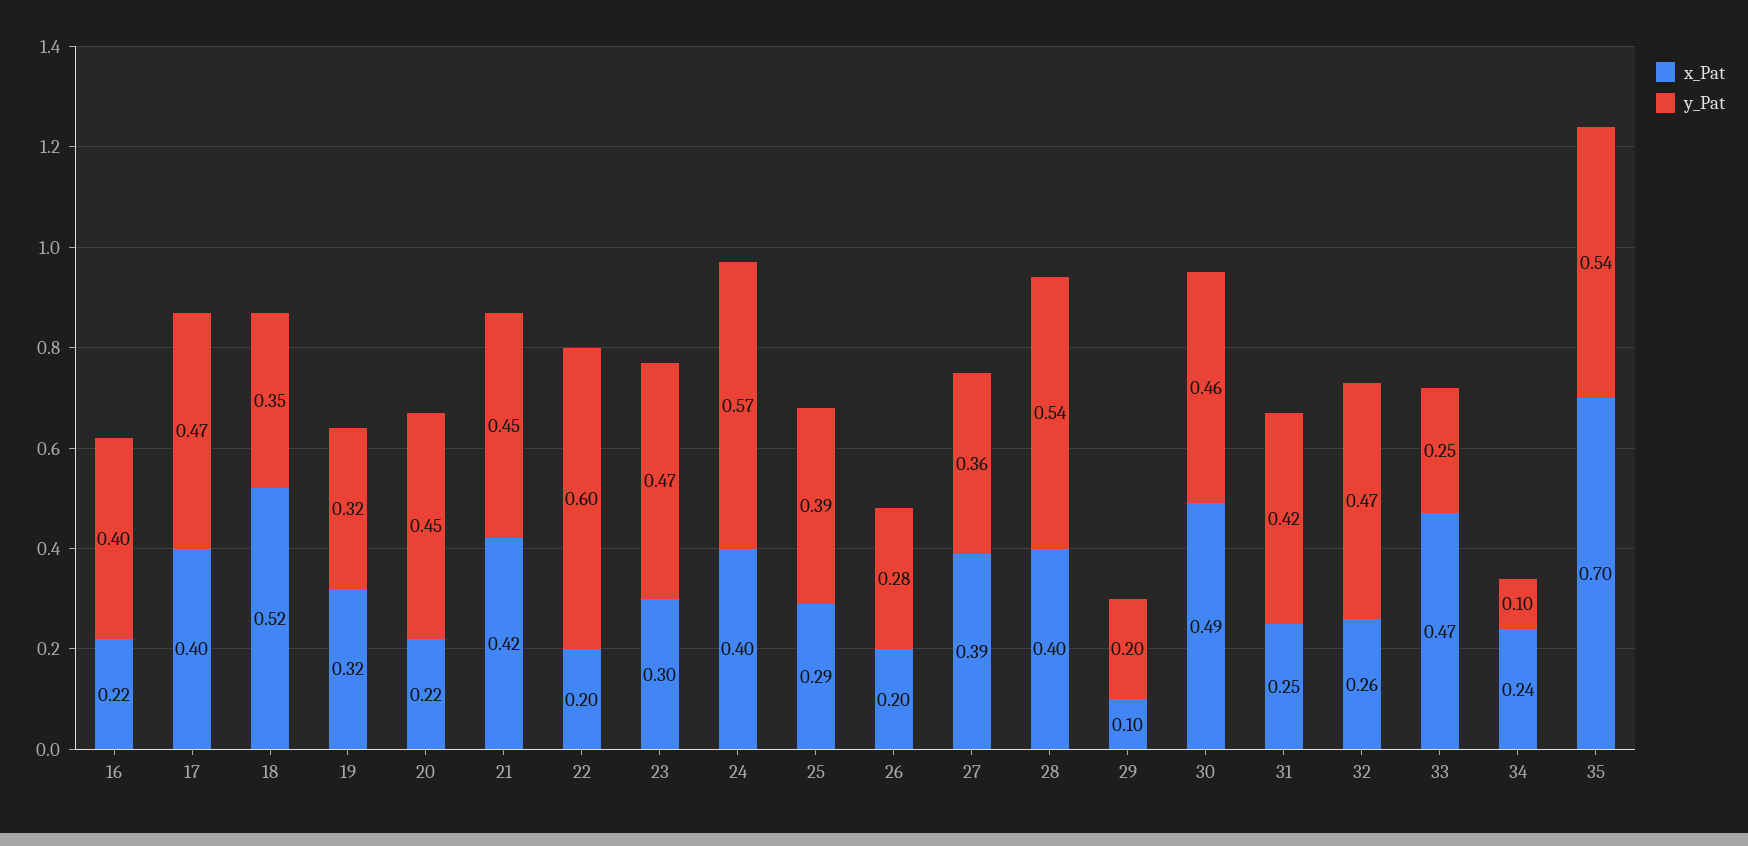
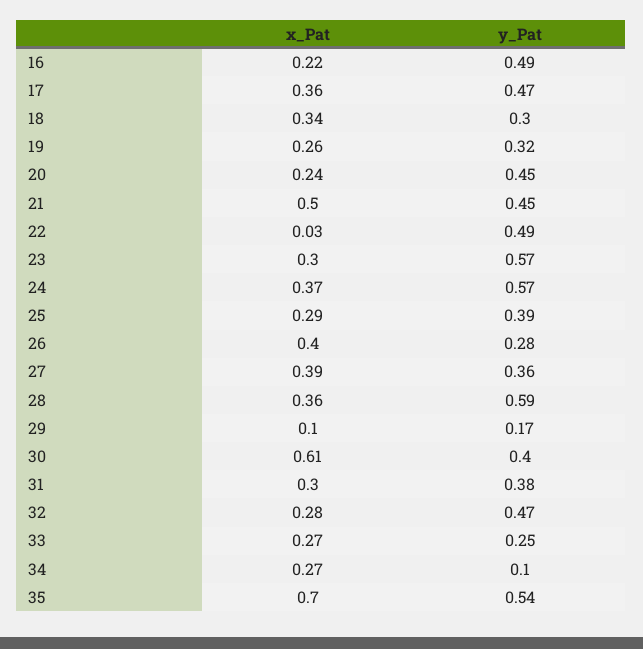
  {
    "x_Pat": {
      "16": 0.22,
-     "17": 0.4,
+     "17": 0.36,
-     "18": 0.52,
+     "18": 0.34,
-     "19": 0.32,
+     "19": 0.26,
-     "20": 0.22,
+     "20": 0.24,
-     "21": 0.42,
+     "21": 0.5,
-     "22": 0.2,
+     "22": 0.03,
      "23": 0.3,
-     "24": 0.4,
+     "24": 0.37,
      "25": 0.29,
-     "26": 0.2,
+     "26": 0.4,
      "27": 0.39,
-     "28": 0.4,
+     "28": 0.36,
      "29": 0.1,
-     "30": 0.49,
+     "30": 0.61,
-     "31": 0.25,
+     "31": 0.3,
-     "32": 0.26,
+     "32": 0.28,
-     "33": 0.47,
+     "33": 0.27,
-     "34": 0.24,
+     "34": 0.27,
      "35": 0.7
    },
    "y_Pat": {
-     "16": 0.4,
+     "16": 0.49,
      "17": 0.47,
-     "18": 0.35,
+     "18": 0.3,
      "19": 0.32,
      "20": 0.45,
      "21": 0.45,
-     "22": 0.6,
+     "22": 0.49,
-     "23": 0.47,
+     "23": 0.57,
      "24": 0.57,
      "25": 0.39,
      "26": 0.28,
      "27": 0.36,
-     "28": 0.54,
+     "28": 0.59,
-     "29": 0.2,
+     "29": 0.17,
-     "30": 0.46,
+     "30": 0.4,
-     "31": 0.42,
+     "31": 0.38,
      "32": 0.47,
      "33": 0.25,
      "34": 0.1,
      "35": 0.54
    }
  }

